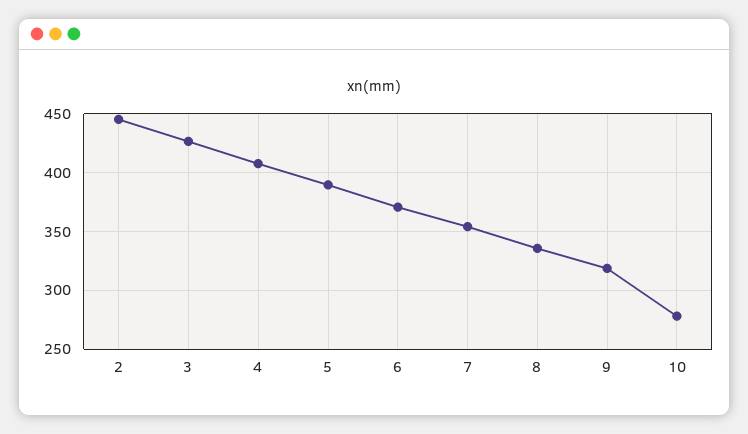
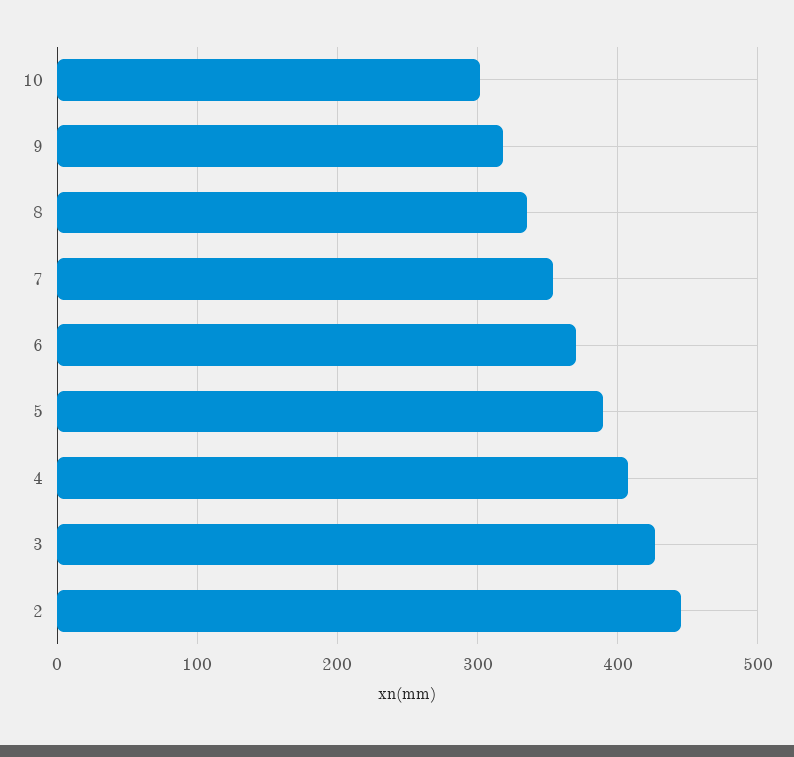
  {
    "2": 450,
    "3": 430,
    "4": 410,
    "5": 390,
    "6": 370,
    "7": 350,
    "8": 340,
    "9": 320,
-   "10": 280
+   "10": 300
  }

